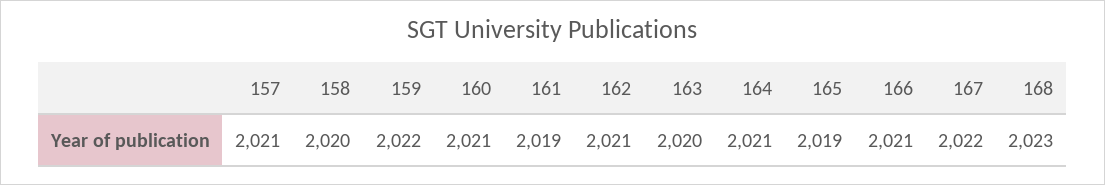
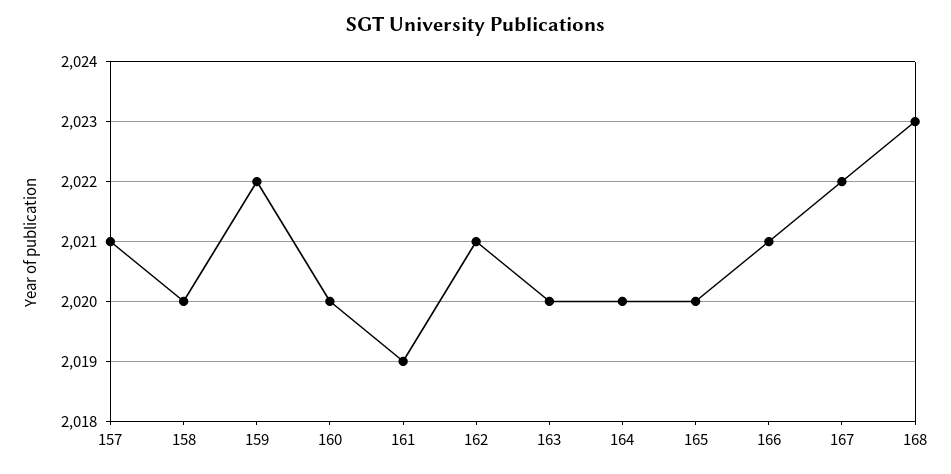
  {
    "157": 2021,
    "158": 2020,
    "159": 2022,
-   "160": 2021,
+   "160": 2020,
    "161": 2019,
    "162": 2021,
    "163": 2020,
-   "164": 2021,
+   "164": 2020,
-   "165": 2019,
+   "165": 2020,
    "166": 2021,
    "167": 2022,
    "168": 2023
  }

